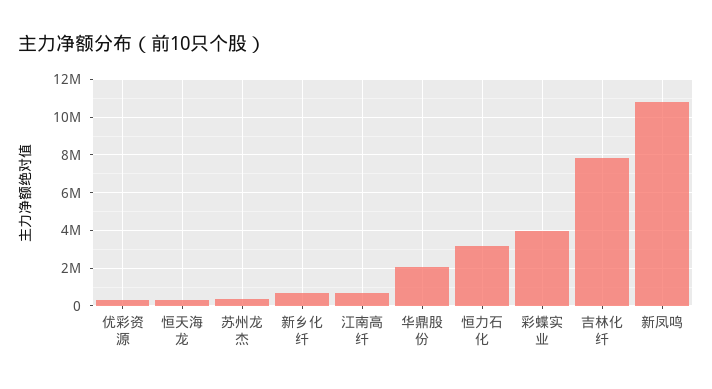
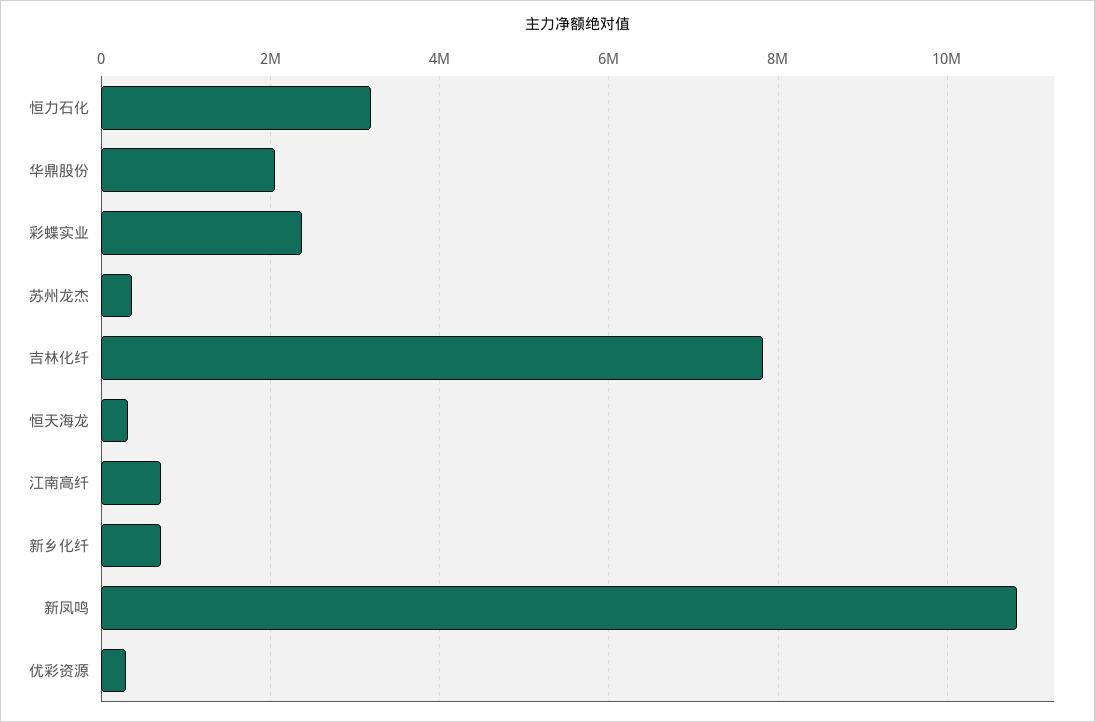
  {
    "优彩资源": 200000,
    "恒天海龙": 400000,
    "苏州龙杰": 400000,
    "新乡化纤": 600000,
    "江南高纤": 800000,
    "华鼎股份": 2000000,
    "恒力石化": 3200000,
-   "彩蝶实业": 4000000,
+   "彩蝶实业": 2400000,
    "吉林化纤": 7800000,
    "新凤鸣": 10800000
  }

